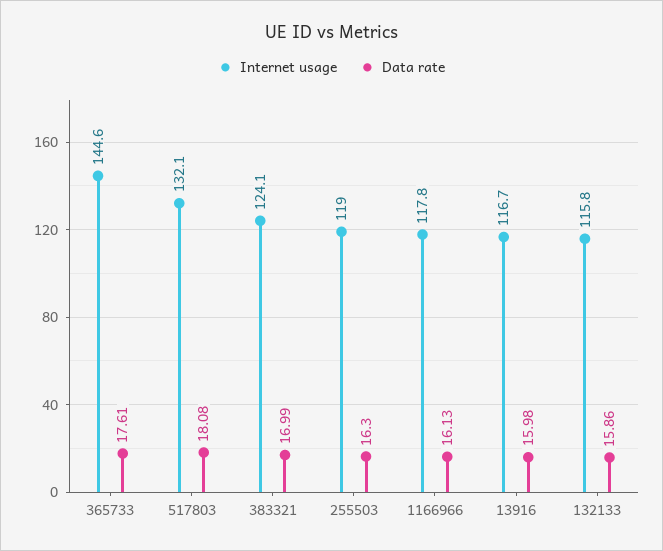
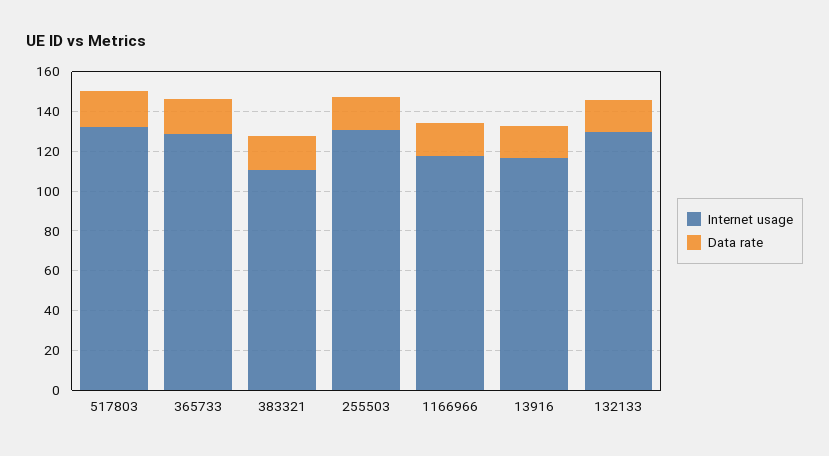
  {
    "Internet usage": {
-     "365733": 144.6,
+     "365733": 130,
      "517803": 132.1,
-     "383321": 124.1,
+     "383321": 110,
-     "255503": 119,
+     "255503": 130,
      "1166966": 117.8,
      "13916": 116.7,
-     "132133": 115.8
+     "132133": 130
    },
    "Data rate": {
      "365733": 17.61,
      "517803": 18.08,
      "383321": 16.99,
      "255503": 16.3,
      "1166966": 16.13,
      "13916": 15.98,
      "132133": 15.86
    }
  }

